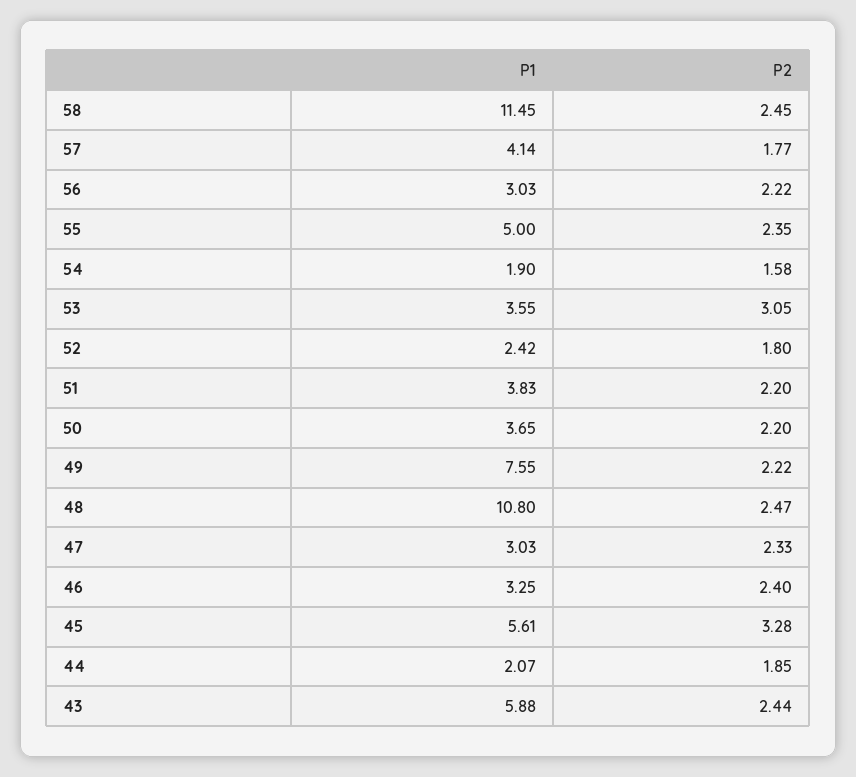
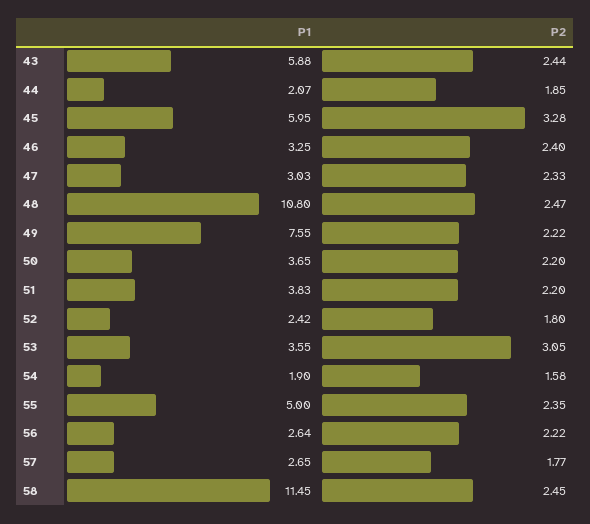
  {
    "P1": {
      "58": 11.45,
-     "57": 4.14,
+     "57": 2.65,
-     "56": 3.03,
+     "56": 2.64,
      "55": 5,
      "54": 1.9,
      "53": 3.55,
      "52": 2.42,
      "51": 3.83,
      "50": 3.65,
      "49": 7.55,
      "48": 10.8,
      "47": 3.03,
      "46": 3.25,
-     "45": 5.61,
+     "45": 5.95,
      "44": 2.07,
      "43": 5.88
    },
    "P2": {
      "58": 2.45,
      "57": 1.77,
      "56": 2.22,
      "55": 2.35,
      "54": 1.58,
      "53": 3.05,
      "52": 1.8,
      "51": 2.2,
      "50": 2.2,
      "49": 2.22,
      "48": 2.47,
      "47": 2.33,
      "46": 2.4,
      "45": 3.28,
      "44": 1.85,
      "43": 2.44
    }
  }

